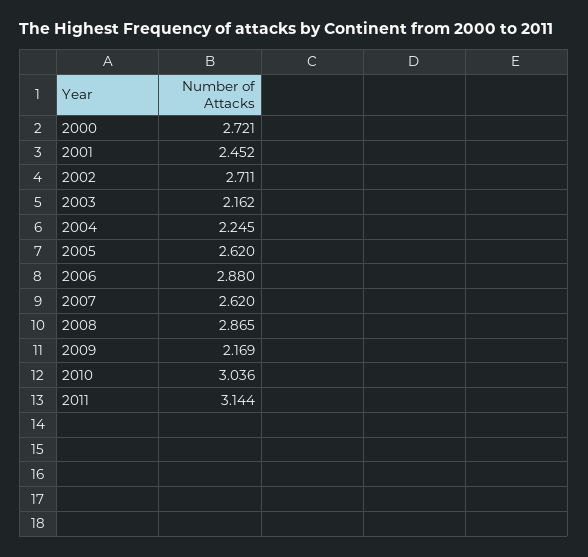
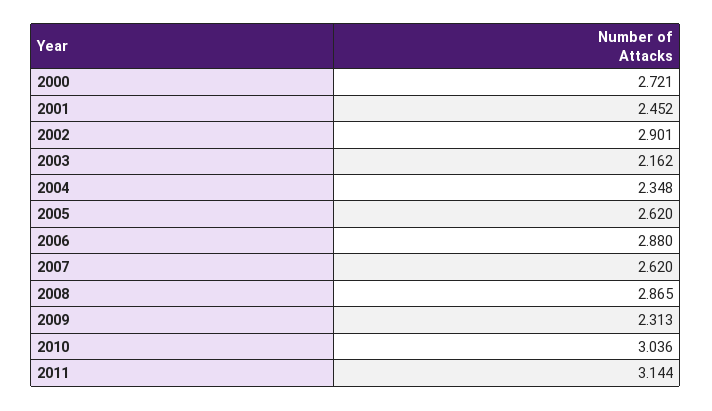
  {
    "2000": 2.721,
    "2001": 2.452,
-   "2002": 2.711,
+   "2002": 2.901,
    "2003": 2.162,
-   "2004": 2.245,
+   "2004": 2.348,
    "2005": 2.62,
    "2006": 2.88,
    "2007": 2.62,
    "2008": 2.865,
-   "2009": 2.169,
+   "2009": 2.313,
    "2010": 3.036,
    "2011": 3.144
  }

